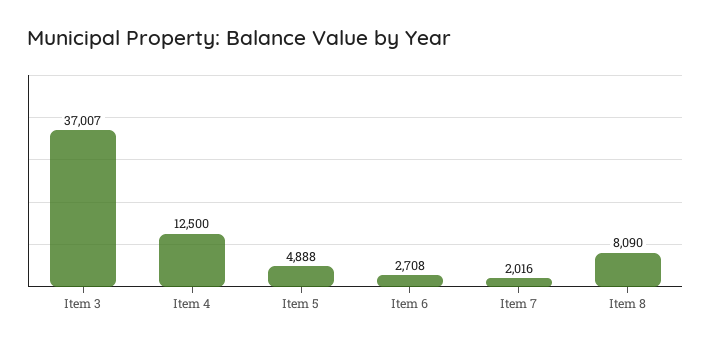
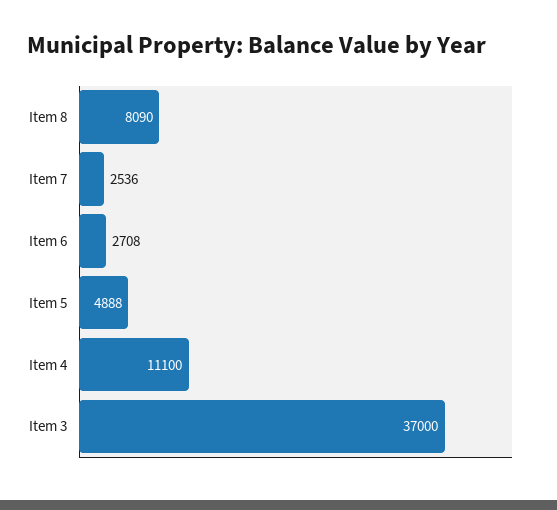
  {
-   "Item 3": 37007,
+   "Item 3": 37000,
-   "Item 4": 12500,
+   "Item 4": 11100,
    "Item 5": 4888,
    "Item 6": 2708,
-   "Item 7": 2016,
+   "Item 7": 2536,
    "Item 8": 8090
  }

